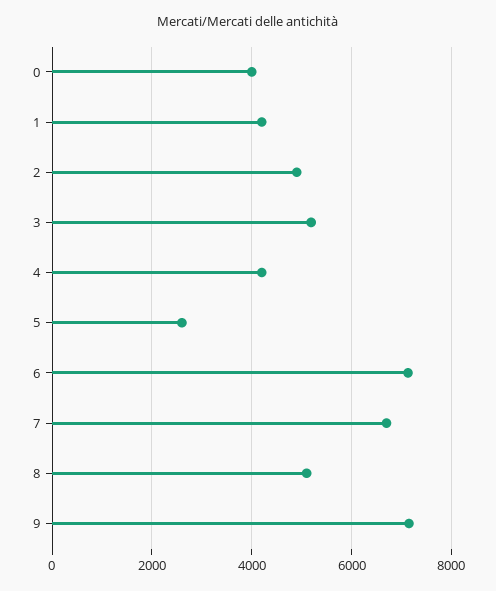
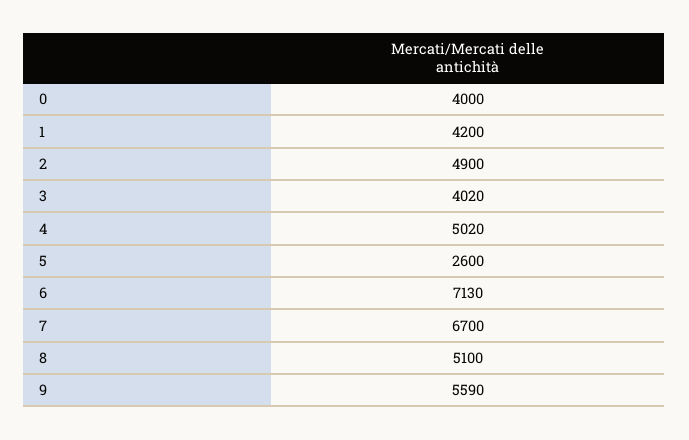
  {
    "0": 4000,
    "1": 4200,
    "2": 4900,
-   "3": 5200,
+   "3": 4020,
-   "4": 4200,
+   "4": 5020,
    "5": 2600,
    "6": 7130,
    "7": 6700,
    "8": 5100,
-   "9": 7200
+   "9": 5590
  }

